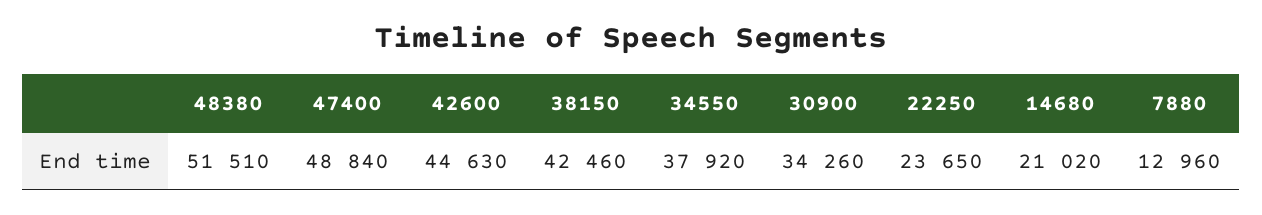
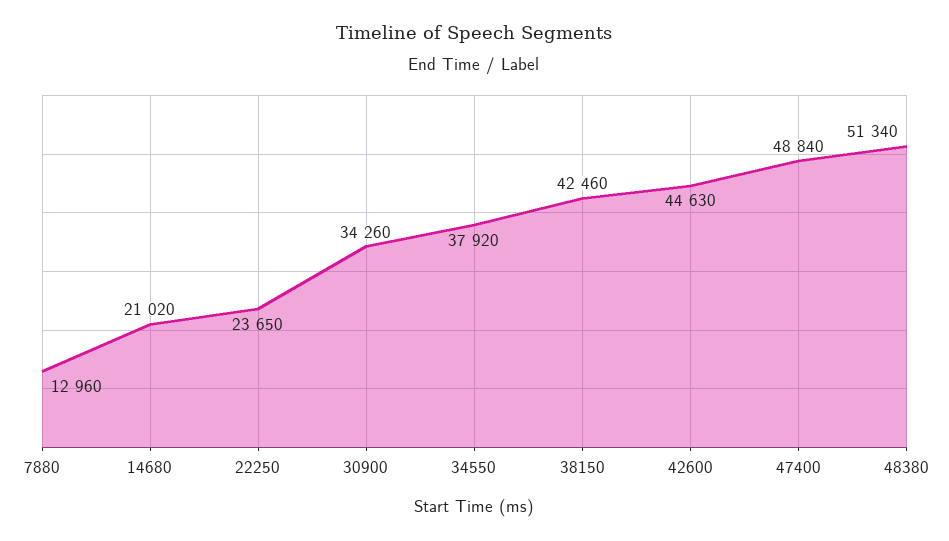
  {
-   "48380": 51510,
+   "48380": 51340,
    "47400": 48840,
    "42600": 44630,
    "38150": 42460,
    "34550": 37920,
    "30900": 34260,
    "22250": 23650,
    "14680": 21020,
    "7880": 12960
  }

